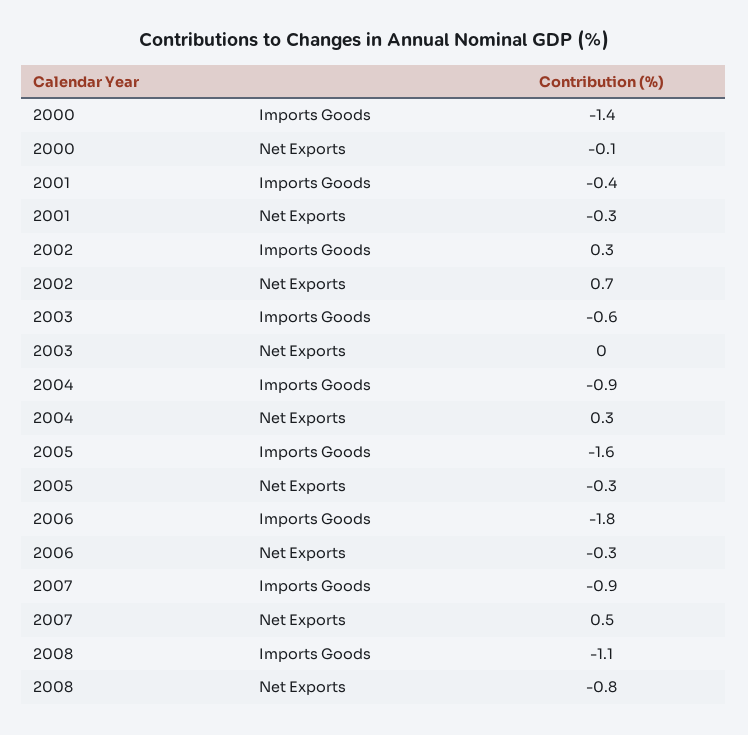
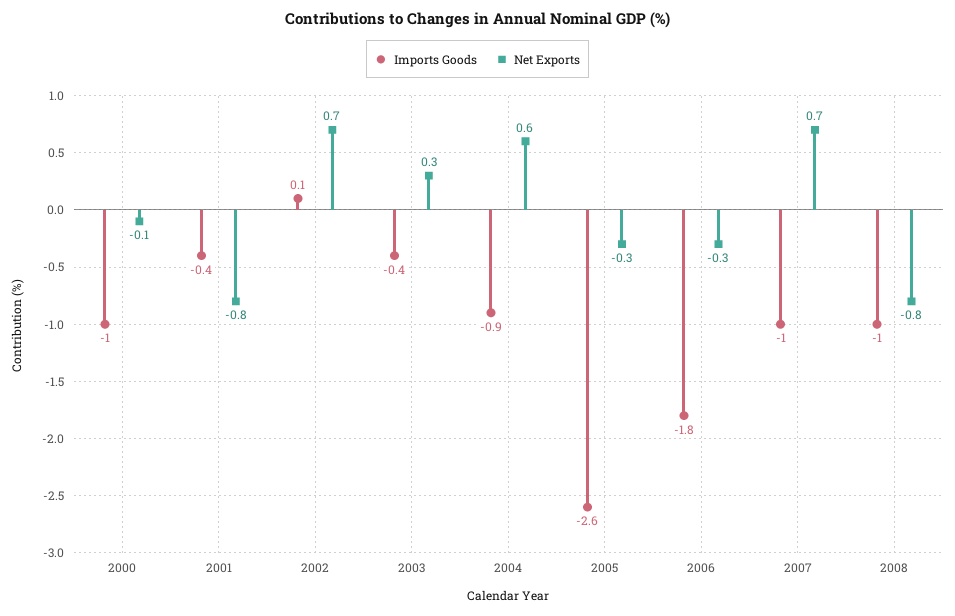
  {
    "Imports Goods": {
-     "2000": -1.4,
+     "2000": -1,
      "2001": -0.4,
-     "2002": 0.3,
+     "2002": 0.1,
-     "2003": -0.6,
+     "2003": -0.4,
      "2004": -0.9,
-     "2005": -1.6,
+     "2005": -2.6,
      "2006": -1.8,
-     "2007": -0.9,
+     "2007": -1,
-     "2008": -1.1
+     "2008": -1
    },
    "Net Exports": {
      "2000": -0.1,
-     "2001": -0.3,
+     "2001": -0.8,
      "2002": 0.7,
-     "2003": 0,
+     "2003": 0.3,
-     "2004": 0.3,
+     "2004": 0.6,
      "2005": -0.3,
      "2006": -0.3,
-     "2007": 0.5,
+     "2007": 0.7,
      "2008": -0.8
    }
  }

